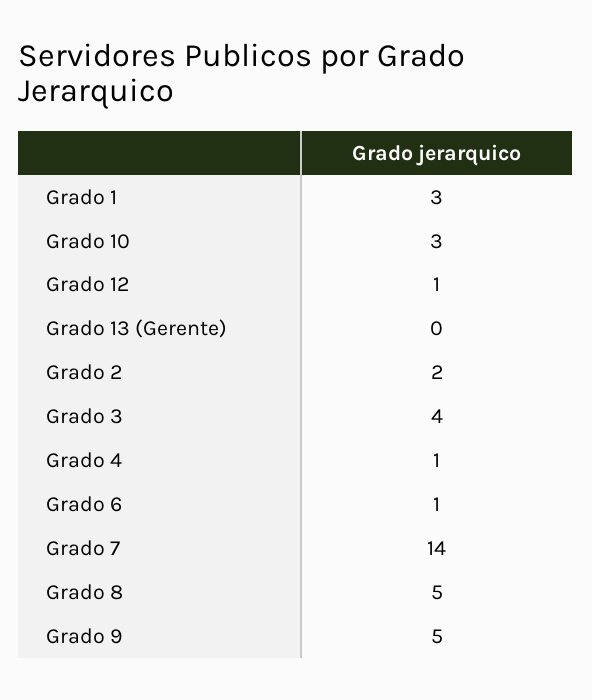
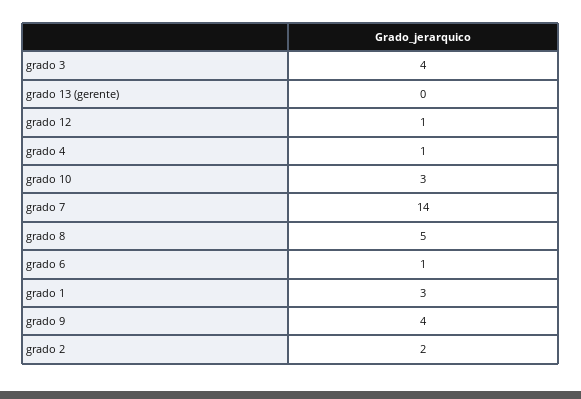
  {
    "Grado 1": 3,
    "Grado 10": 3,
    "Grado 12": 1,
    "Grado 13 (Gerente)": 0,
    "Grado 2": 2,
    "Grado 3": 4,
    "Grado 4": 1,
    "Grado 6": 1,
    "Grado 7": 14,
    "Grado 8": 5,
-   "Grado 9": 5
+   "Grado 9": 4
  }

